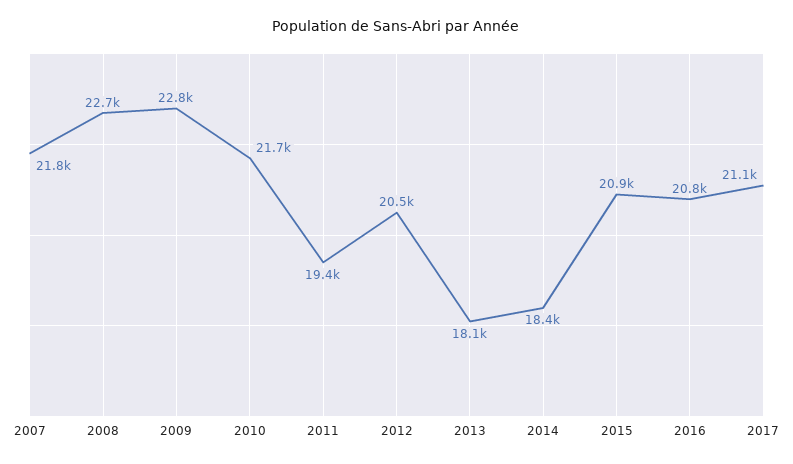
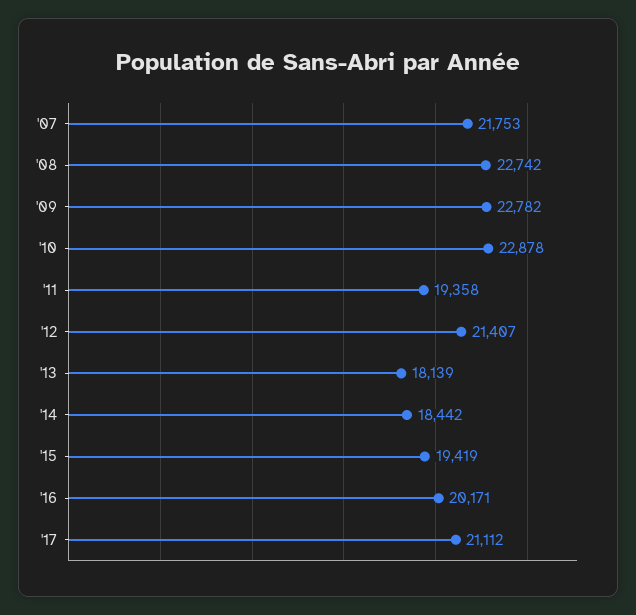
  {
    "2007": 21753,
    "2008": 22742,
    "2009": 22782,
-   "2010": 21700,
+   "2010": 22878,
    "2011": 19358,
-   "2012": 20500,
+   "2012": 21407,
    "2013": 18139,
    "2014": 18442,
-   "2015": 20900,
+   "2015": 19419,
-   "2016": 20800,
+   "2016": 20171,
    "2017": 21112
  }

